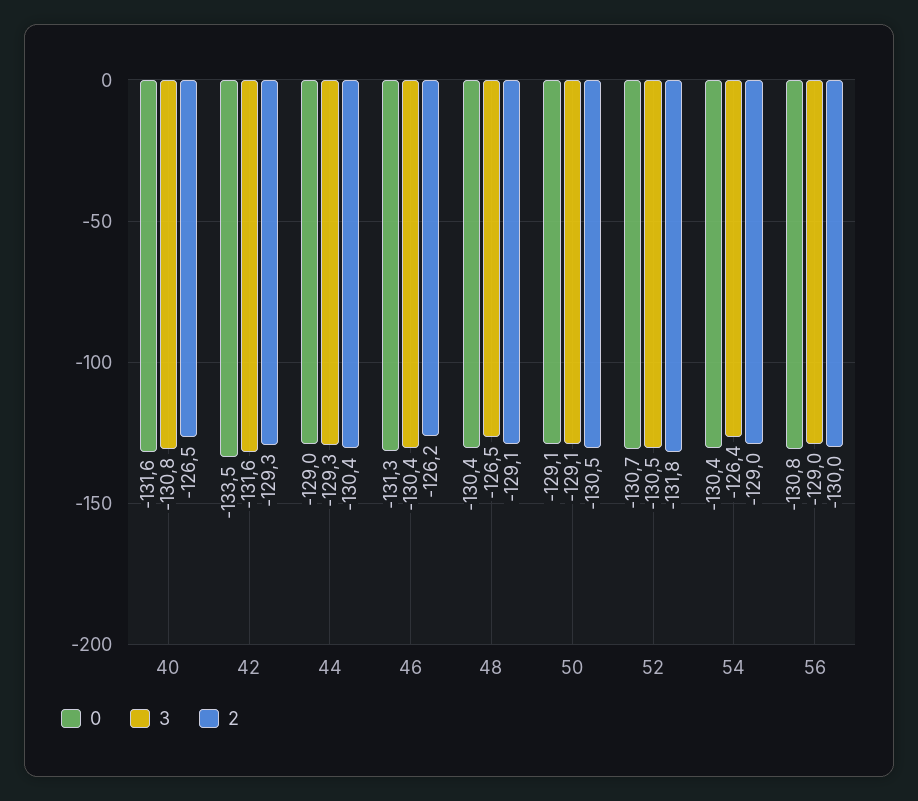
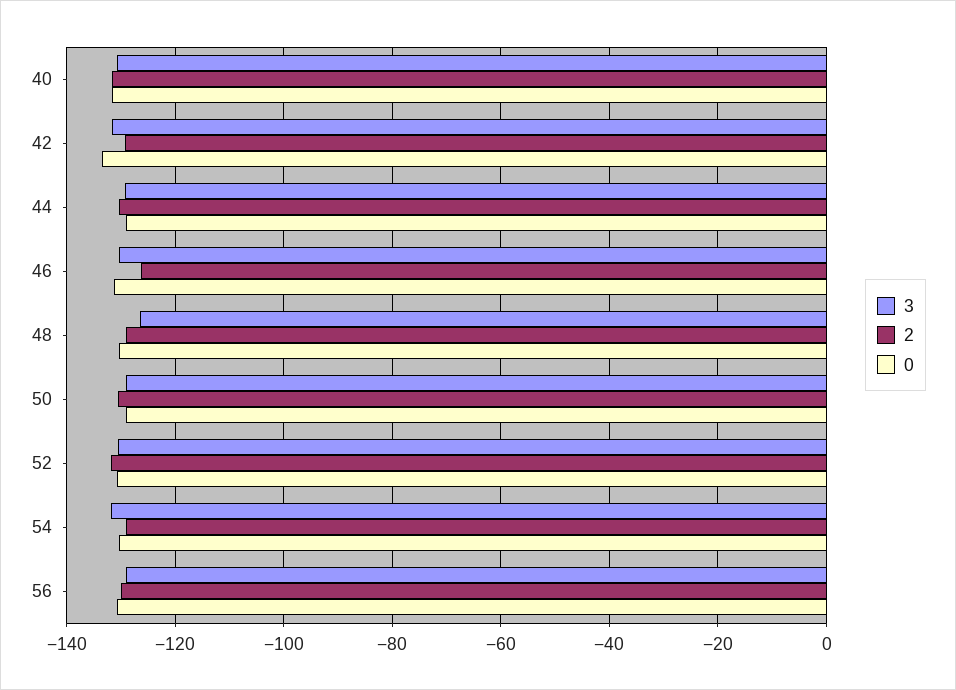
  {
    "0": {
      "40": -131.6,
      "42": -133.5,
      "44": -129,
      "46": -131.3,
      "48": -130.4,
      "50": -129.1,
      "52": -130.7,
      "54": -130.4,
      "56": -130.8
    },
    "3": {
      "40": -130.8,
      "42": -131.6,
      "44": -129.3,
      "46": -130.4,
      "48": -126.5,
      "50": -129.1,
      "52": -130.5,
-     "54": -126.4,
+     "54": -132,
      "56": -129
    },
    "2": {
-     "40": -126.5,
+     "40": -132,
      "42": -129.3,
      "44": -130.4,
      "46": -126.2,
      "48": -129.1,
      "50": -130.5,
      "52": -131.8,
      "54": -129,
      "56": -130
    }
  }

